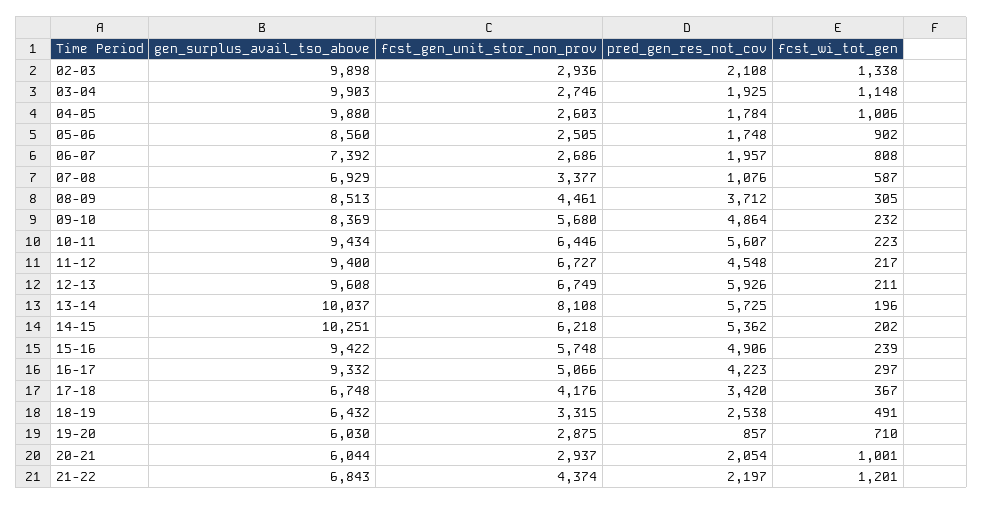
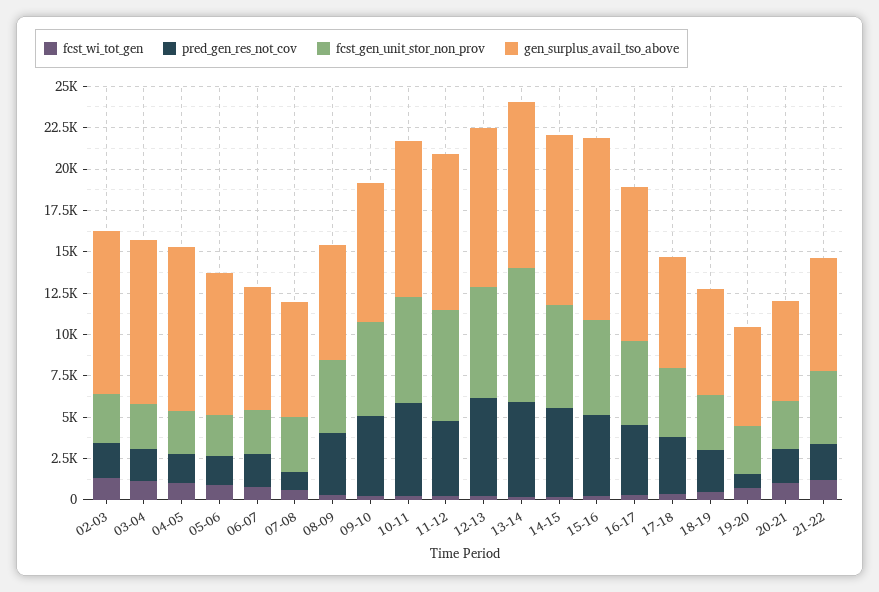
  {
    "gen_surplus_avail_tso_above": {
      "02-03": 9898,
      "03-04": 9903,
      "04-05": 9880,
      "05-06": 8560,
      "06-07": 7392,
      "07-08": 6929,
-     "08-09": 8513,
+     "08-09": 7000,
      "09-10": 8369,
      "10-11": 9434,
      "11-12": 9400,
      "12-13": 9608,
      "13-14": 10037,
      "14-15": 10251,
-     "15-16": 9422,
+     "15-16": 11000,
      "16-17": 9332,
      "17-18": 6748,
      "18-19": 6432,
      "19-20": 6030,
      "20-21": 6044,
      "21-22": 6843
    },
    "fcst_gen_unit_stor_non_prov": {
      "02-03": 2936,
      "03-04": 2746,
      "04-05": 2603,
      "05-06": 2505,
      "06-07": 2686,
      "07-08": 3377,
      "08-09": 4461,
      "09-10": 5680,
      "10-11": 6446,
      "11-12": 6727,
      "12-13": 6749,
      "13-14": 8108,
      "14-15": 6218,
      "15-16": 5748,
      "16-17": 5066,
      "17-18": 4176,
      "18-19": 3315,
      "19-20": 2875,
      "20-21": 2937,
      "21-22": 4374
    },
    "pred_gen_res_not_cov": {
      "02-03": 2108,
      "03-04": 1925,
      "04-05": 1784,
      "05-06": 1748,
      "06-07": 1957,
      "07-08": 1076,
      "08-09": 3712,
      "09-10": 4864,
      "10-11": 5607,
      "11-12": 4548,
      "12-13": 5926,
      "13-14": 5725,
      "14-15": 5362,
      "15-16": 4906,
      "16-17": 4223,
      "17-18": 3420,
      "18-19": 2538,
      "19-20": 857,
      "20-21": 2054,
      "21-22": 2197
    },
    "fcst_wi_tot_gen": {
      "02-03": 1338,
      "03-04": 1148,
      "04-05": 1006,
      "05-06": 902,
      "06-07": 808,
      "07-08": 587,
      "08-09": 305,
      "09-10": 232,
      "10-11": 223,
      "11-12": 217,
      "12-13": 211,
      "13-14": 196,
      "14-15": 202,
      "15-16": 239,
      "16-17": 297,
      "17-18": 367,
      "18-19": 491,
      "19-20": 710,
      "20-21": 1001,
      "21-22": 1201
    }
  }

